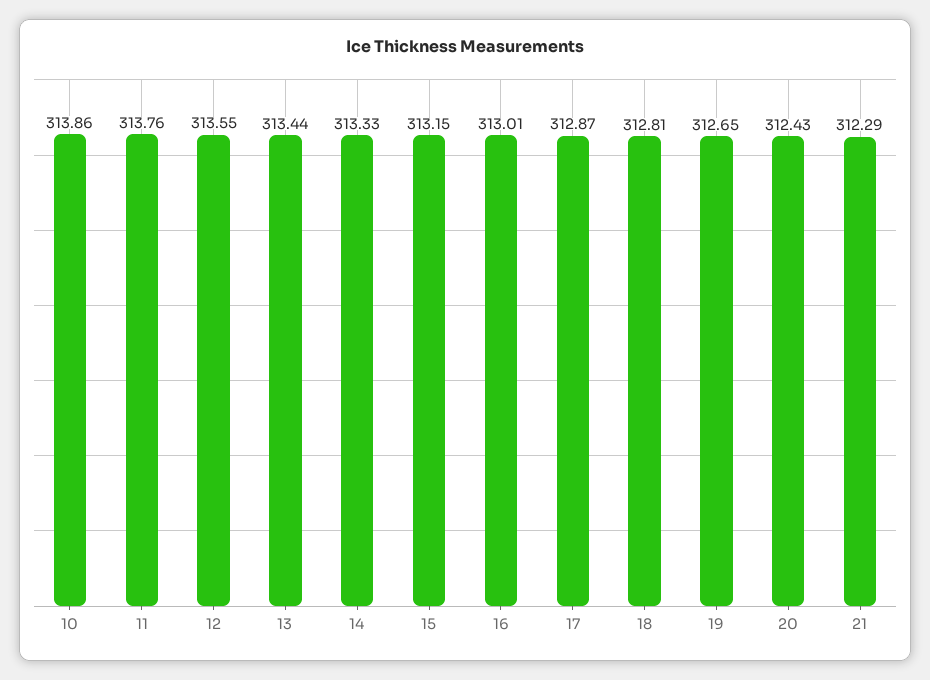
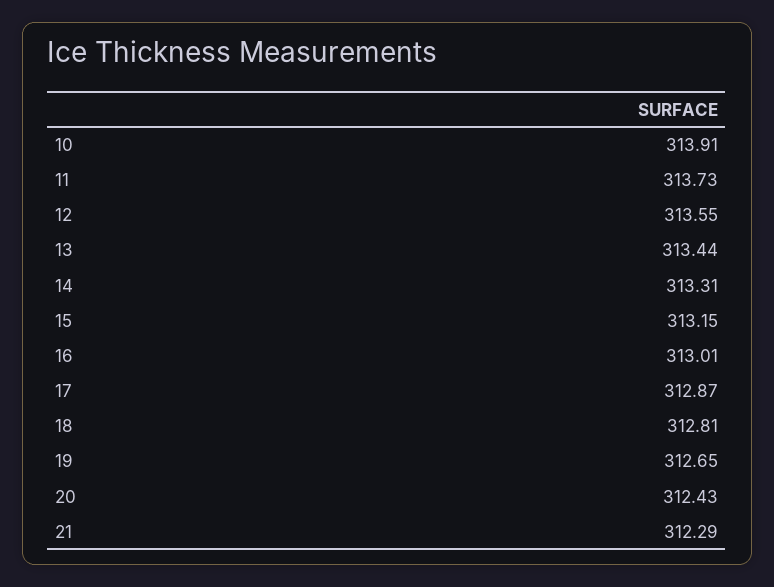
  {
-   "10": 313.86,
+   "10": 313.91,
-   "11": 313.76,
+   "11": 313.73,
    "12": 313.55,
    "13": 313.44,
-   "14": 313.33,
+   "14": 313.31,
    "15": 313.15,
    "16": 313.01,
    "17": 312.87,
    "18": 312.81,
    "19": 312.65,
    "20": 312.43,
    "21": 312.29
  }

